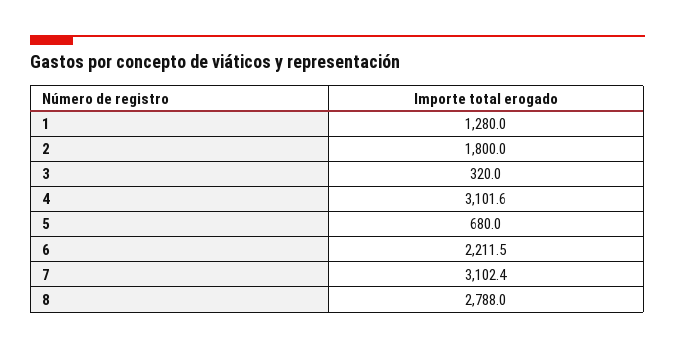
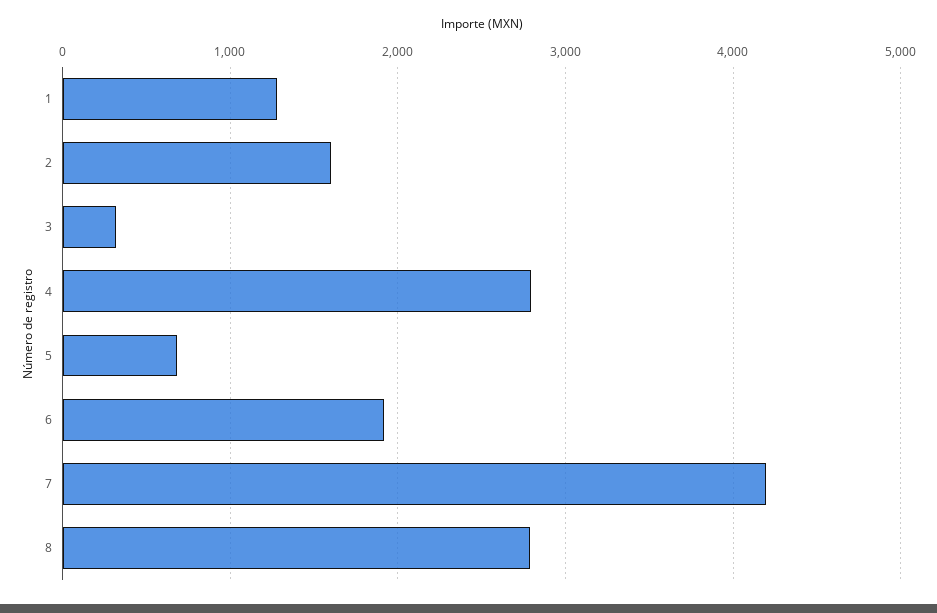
  {
    "1": 1280,
-   "2": 1800,
+   "2": 1600,
    "3": 320,
-   "4": 3101.6,
+   "4": 2800,
    "5": 680,
-   "6": 2211.5,
+   "6": 1900,
-   "7": 3102.4,
+   "7": 4200,
    "8": 2788
  }

